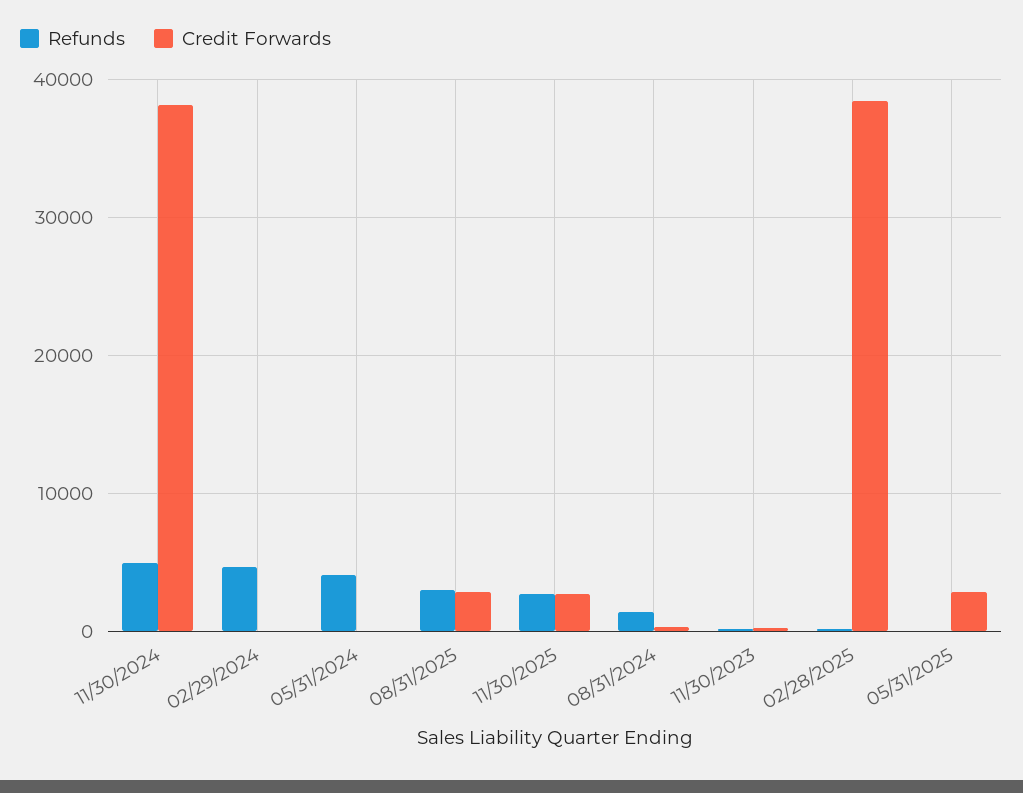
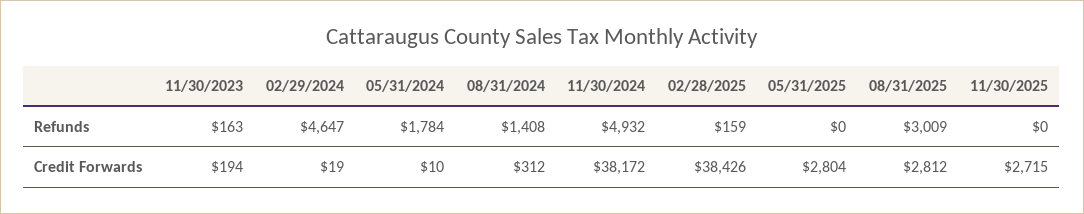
  {
    "Refunds": {
      "11/30/2024": 4932,
      "02/29/2024": 4647,
-     "05/31/2024": 4000,
+     "05/31/2024": 1784,
      "08/31/2025": 3009,
-     "11/30/2025": 3000,
+     "11/30/2025": 0,
      "08/31/2024": 1408,
      "11/30/2023": 163,
      "02/28/2025": 159,
      "05/31/2025": 0
    },
    "Credit Forwards": {
      "11/30/2024": 38172,
      "02/29/2024": 19,
      "05/31/2024": 10,
      "08/31/2025": 2812,
      "11/30/2025": 2715,
      "08/31/2024": 312,
      "11/30/2023": 194,
      "02/28/2025": 38426,
      "05/31/2025": 2804
    }
  }

